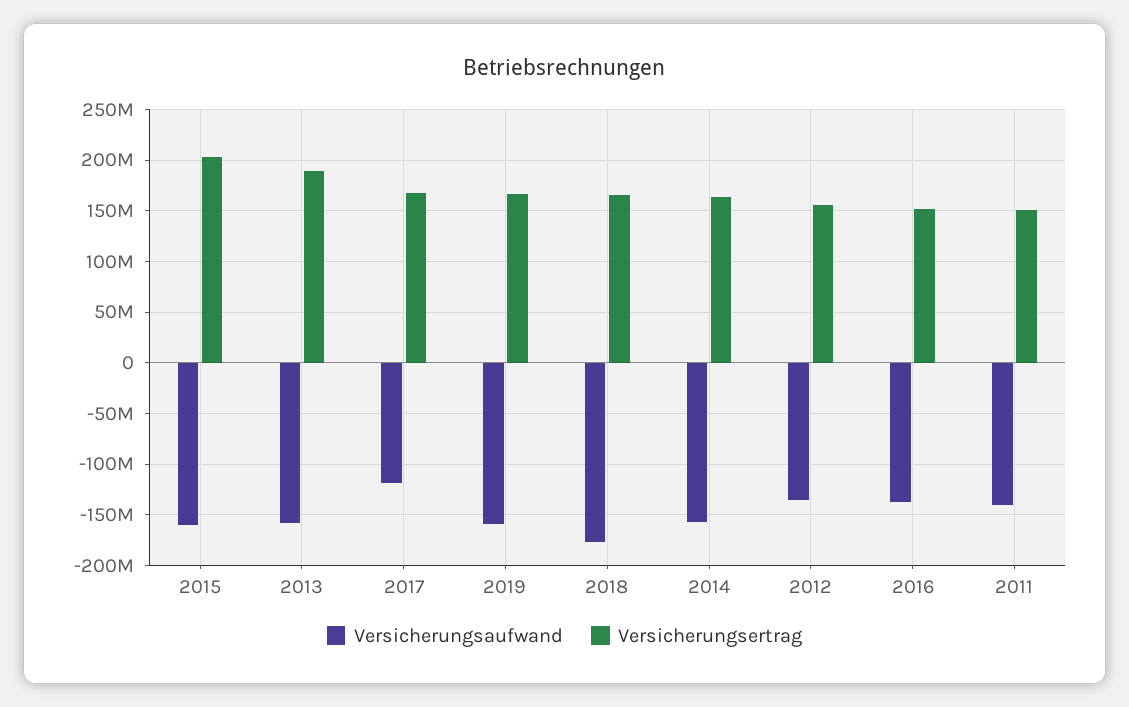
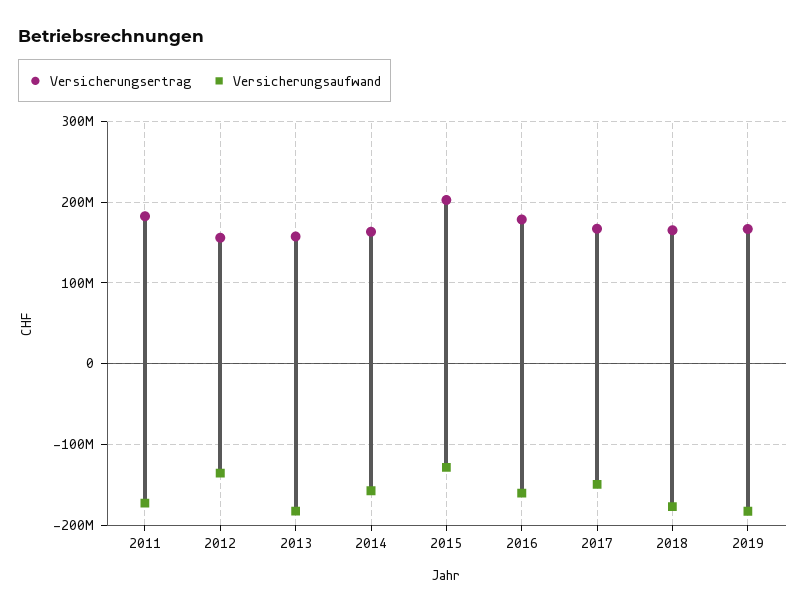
  {
    "Versicherungsaufwand": {
-     "2015": -160000000,
+     "2015": -130000000,
-     "2013": -160000000,
+     "2013": -180000000,
-     "2017": -120000000,
+     "2017": -150000000,
-     "2019": -160000000,
+     "2019": -180000000,
      "2018": -180000000,
      "2014": -160000000,
      "2012": -140000000,
-     "2016": -140000000,
+     "2016": -160000000,
-     "2011": -140000000
+     "2011": -170000000
    },
    "Versicherungsertrag": {
      "2015": 200000000,
-     "2013": 190000000,
+     "2013": 160000000,
      "2017": 170000000,
      "2019": 170000000,
      "2018": 170000000,
      "2014": 160000000,
      "2012": 160000000,
-     "2016": 150000000,
+     "2016": 180000000,
-     "2011": 150000000
+     "2011": 180000000
    }
  }

